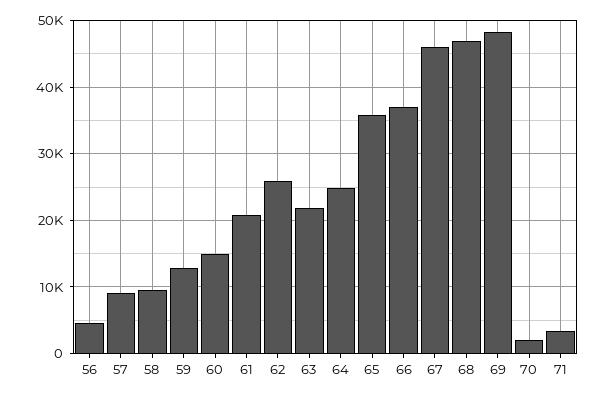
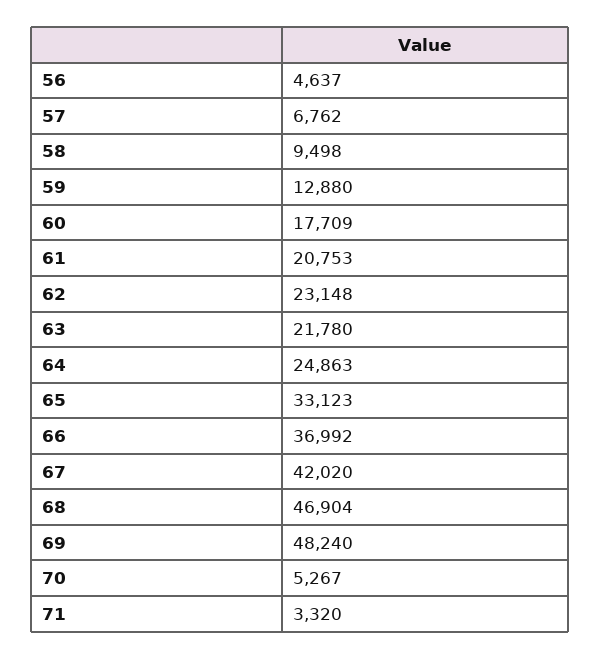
  {
    "56": 4637,
-   "57": 9000,
+   "57": 6762,
    "58": 9498,
    "59": 12880,
-   "60": 15000,
+   "60": 17709,
    "61": 20753,
-   "62": 26000,
+   "62": 23148,
    "63": 21780,
    "64": 24863,
-   "65": 36000,
+   "65": 33123,
    "66": 36992,
-   "67": 46000,
+   "67": 42020,
    "68": 46904,
    "69": 48240,
-   "70": 2000,
+   "70": 5267,
    "71": 3320
  }

